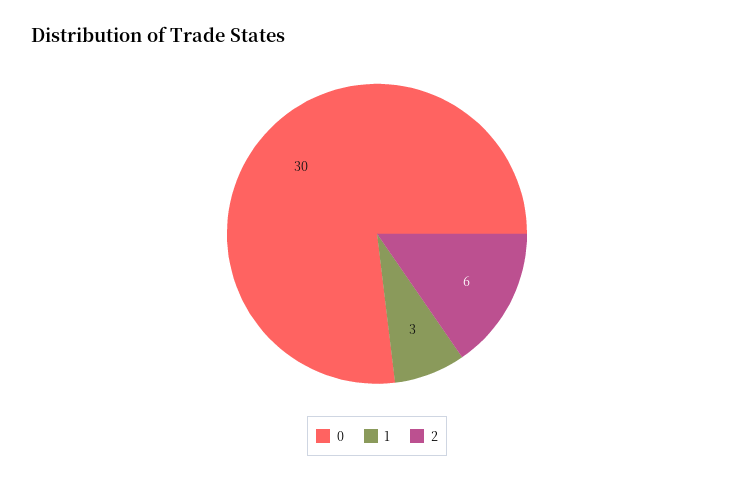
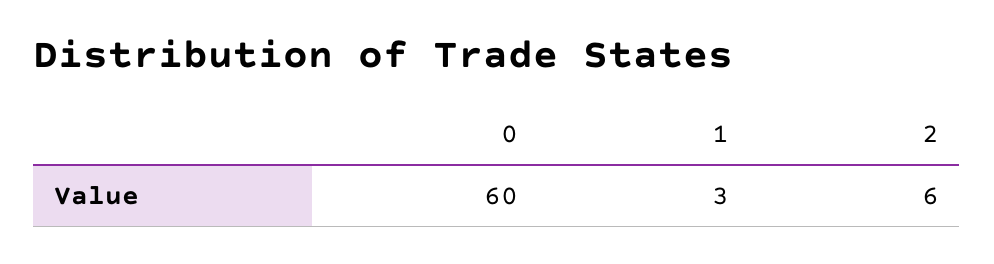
  {
-   "0": 30,
+   "0": 60,
    "1": 3,
    "2": 6
  }

